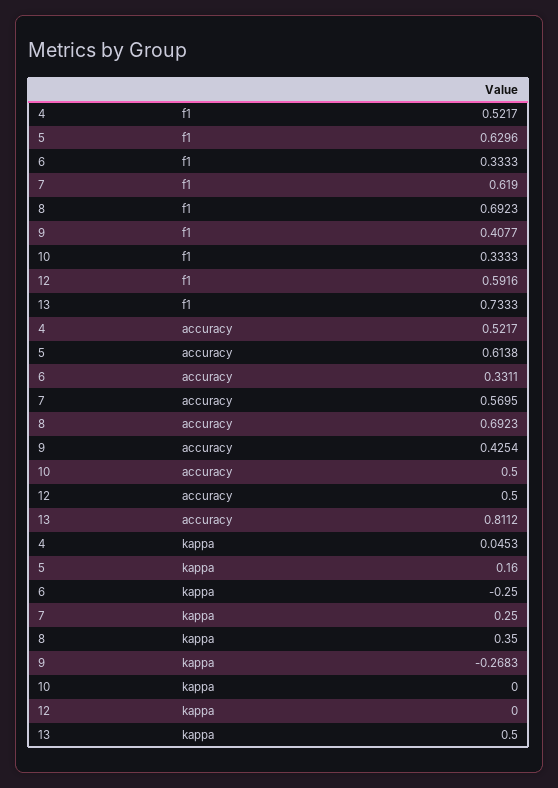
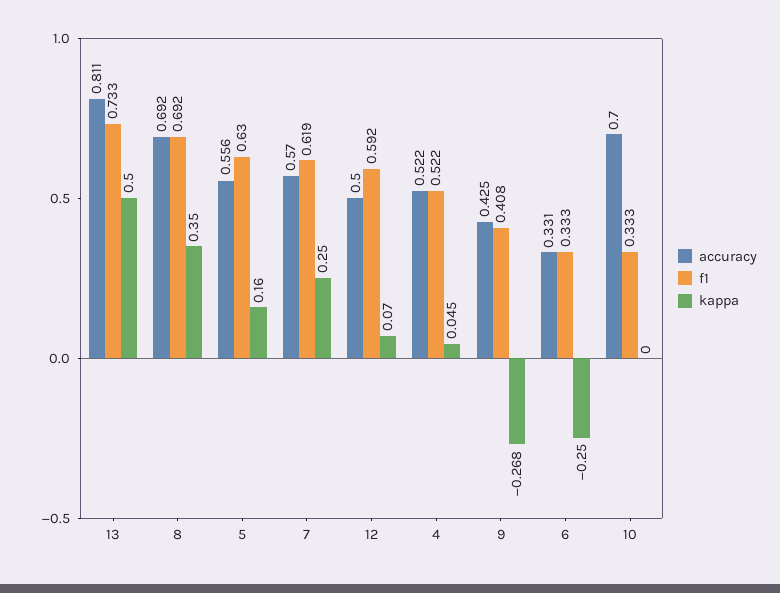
  {
    "f1": {
      "4": 0.5217,
      "5": 0.6296,
      "6": 0.3333,
      "7": 0.619,
      "8": 0.6923,
      "9": 0.4077,
      "10": 0.3333,
      "12": 0.5916,
      "13": 0.7333
    },
    "accuracy": {
      "4": 0.5217,
-     "5": 0.6138,
+     "5": 0.556,
      "6": 0.3311,
      "7": 0.5695,
      "8": 0.6923,
      "9": 0.4254,
-     "10": 0.5,
+     "10": 0.7,
      "12": 0.5,
      "13": 0.8112
    },
    "kappa": {
      "4": 0.0453,
      "5": 0.16,
      "6": -0.25,
      "7": 0.25,
      "8": 0.35,
      "9": -0.2683,
      "10": 0,
-     "12": 0,
+     "12": 0.07,
      "13": 0.5
    }
  }

